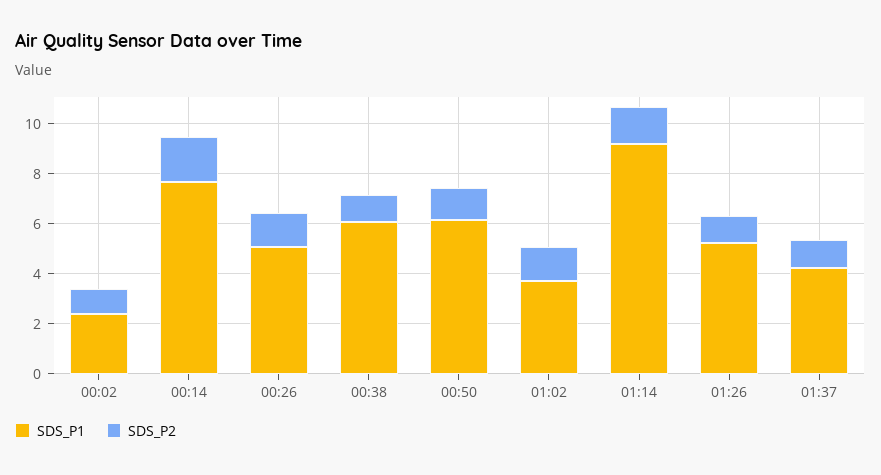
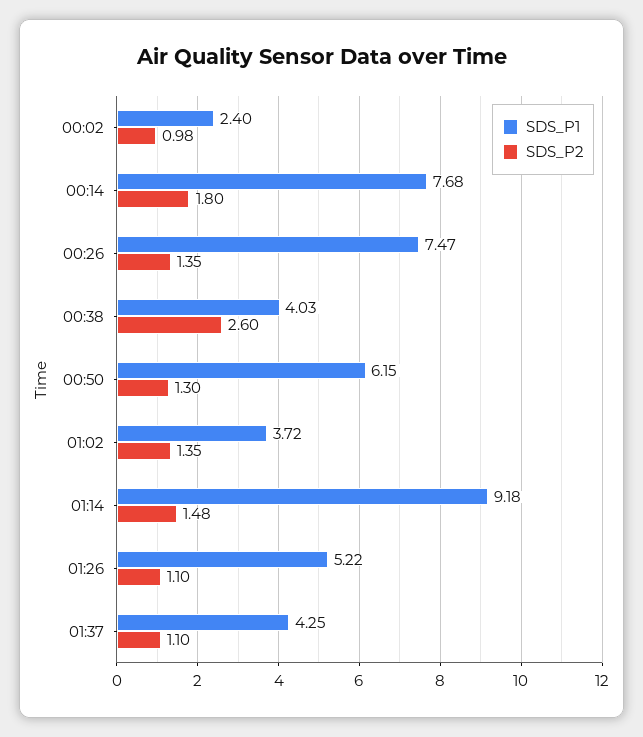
  {
    "SDS_P1": {
      "00:02": 2.4,
      "00:14": 7.68,
-     "00:26": 5,
+     "00:26": 7.47,
-     "00:38": 6,
+     "00:38": 4.03,
      "00:50": 6.15,
      "01:02": 3.72,
      "01:14": 9.18,
      "01:26": 5.22,
      "01:37": 4.25
    },
    "SDS_P2": {
      "00:02": 0.98,
      "00:14": 1.8,
      "00:26": 1.35,
-     "00:38": 1,
+     "00:38": 2.6,
      "00:50": 1.3,
      "01:02": 1.35,
      "01:14": 1.48,
      "01:26": 1.1,
      "01:37": 1.1
    }
  }

